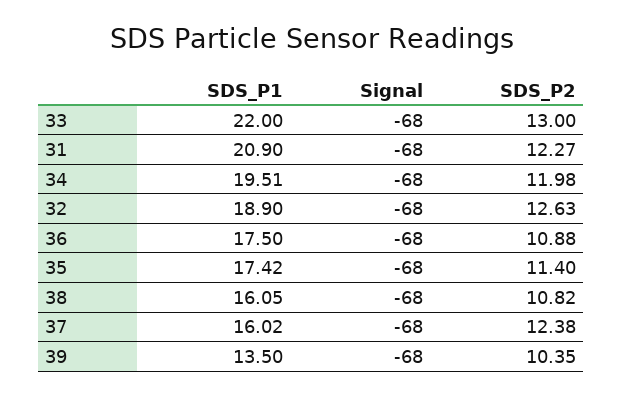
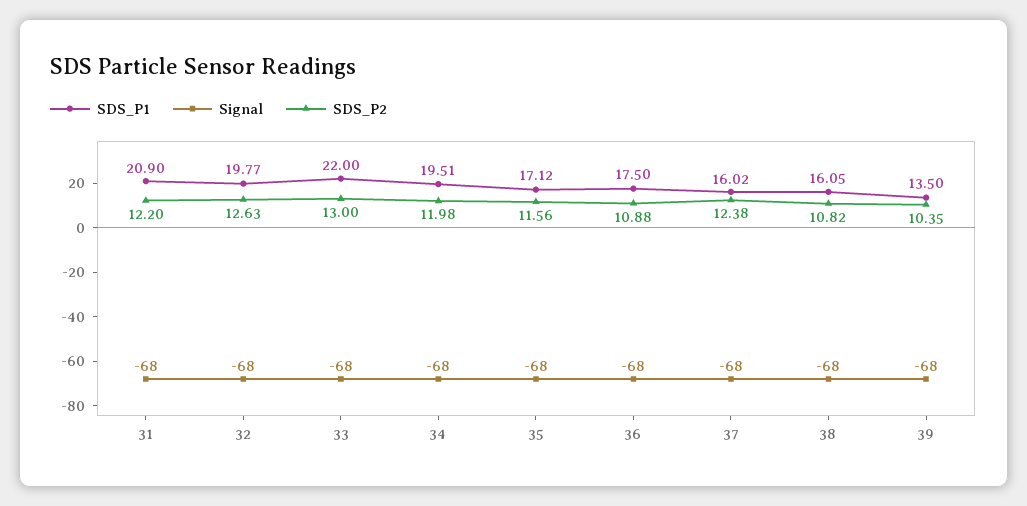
  {
    "SDS_P1": {
      "33": 22,
      "31": 20.9,
      "34": 19.51,
-     "32": 18.9,
+     "32": 19.77,
      "36": 17.5,
-     "35": 17.42,
+     "35": 17.12,
      "38": 16.05,
      "37": 16.02,
      "39": 13.5
    },
    "Signal": {
      "33": -68,
      "31": -68,
      "34": -68,
      "32": -68,
      "36": -68,
      "35": -68,
      "38": -68,
      "37": -68,
      "39": -68
    },
    "SDS_P2": {
      "33": 13,
-     "31": 12.27,
+     "31": 12.2,
      "34": 11.98,
      "32": 12.63,
      "36": 10.88,
-     "35": 11.4,
+     "35": 11.56,
      "38": 10.82,
      "37": 12.38,
      "39": 10.35
    }
  }

